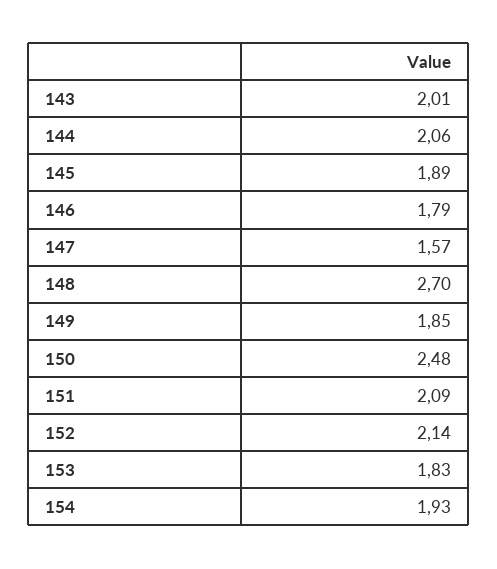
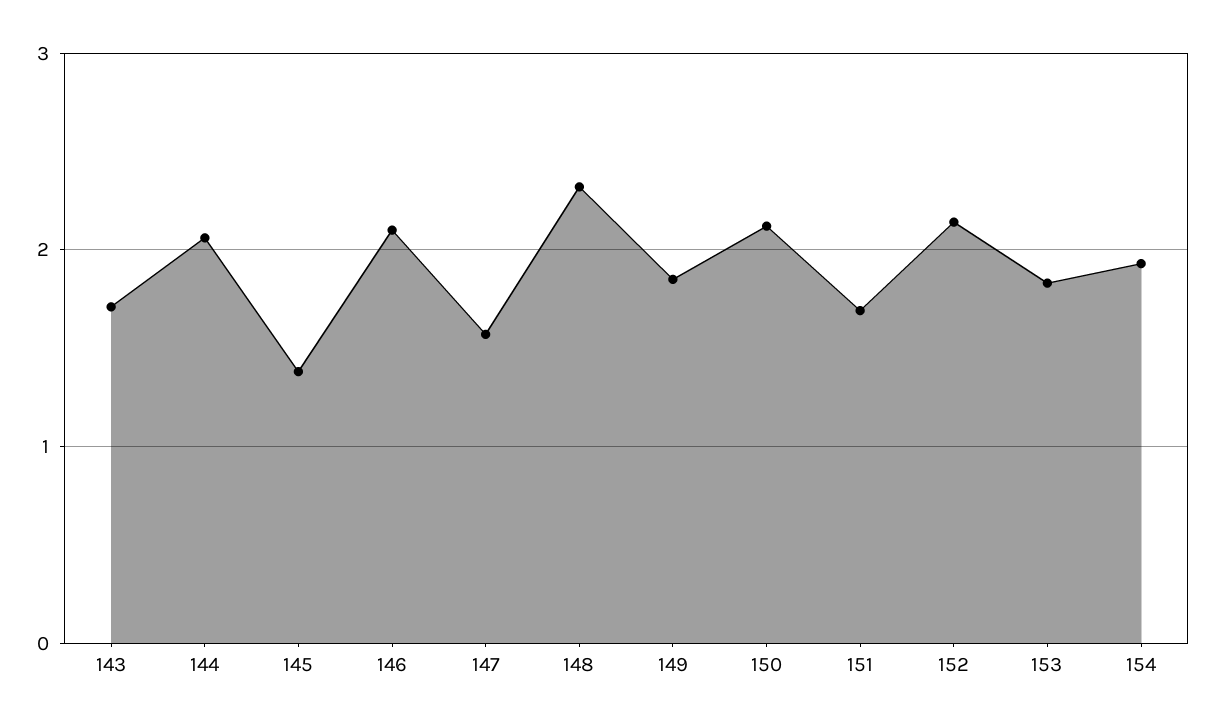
  {
-   "143": 2.01,
+   "143": 1.7,
    "144": 2.06,
-   "145": 1.89,
+   "145": 1.4,
-   "146": 1.79,
+   "146": 2.1,
    "147": 1.57,
-   "148": 2.7,
+   "148": 2.3,
    "149": 1.85,
-   "150": 2.48,
+   "150": 2.1,
-   "151": 2.09,
+   "151": 1.7,
    "152": 2.14,
    "153": 1.83,
    "154": 1.93
  }

